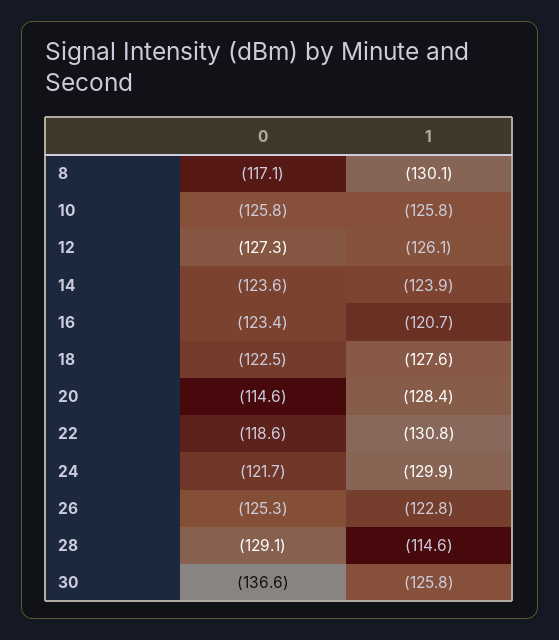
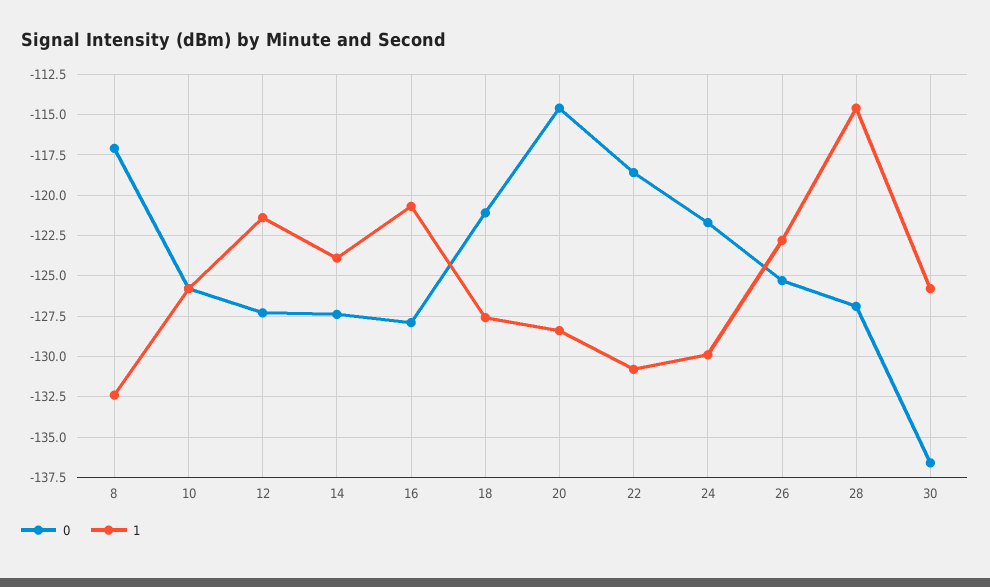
  {
    "0": {
      "8": -117.1,
      "10": -125.8,
      "12": -127.3,
-     "14": -123.6,
+     "14": -127.5,
-     "16": -123.4,
+     "16": -128,
-     "18": -122.5,
+     "18": -121,
      "20": -114.6,
      "22": -118.6,
      "24": -121.7,
      "26": -125.3,
-     "28": -129.1,
+     "28": -127,
      "30": -136.6
    },
    "1": {
-     "8": -130.1,
+     "8": -132.5,
      "10": -125.8,
-     "12": -126.1,
+     "12": -121.5,
      "14": -123.9,
      "16": -120.7,
      "18": -127.6,
      "20": -128.4,
      "22": -130.8,
      "24": -129.9,
      "26": -122.8,
      "28": -114.6,
      "30": -125.8
    }
  }

